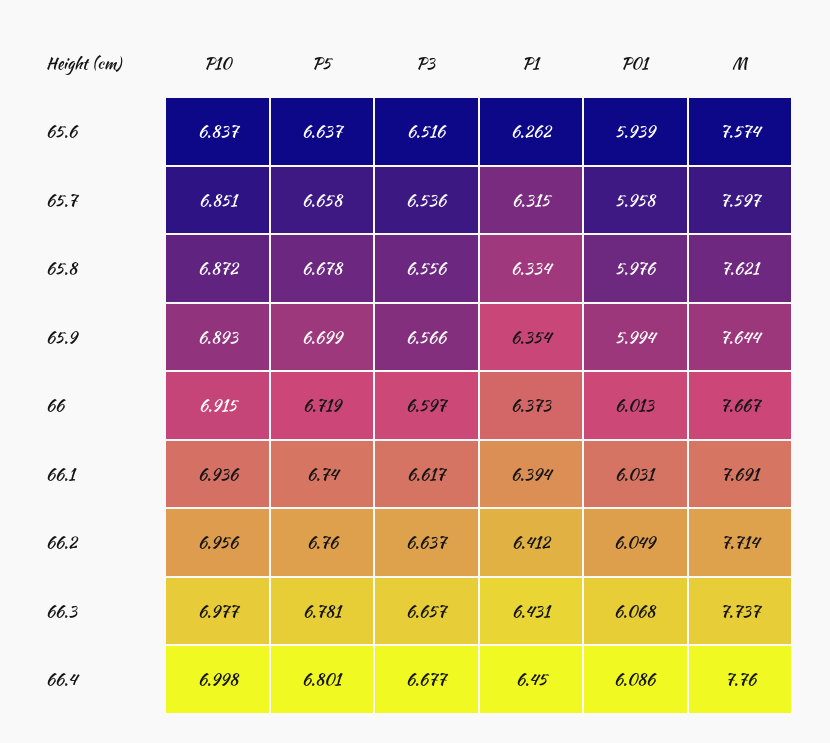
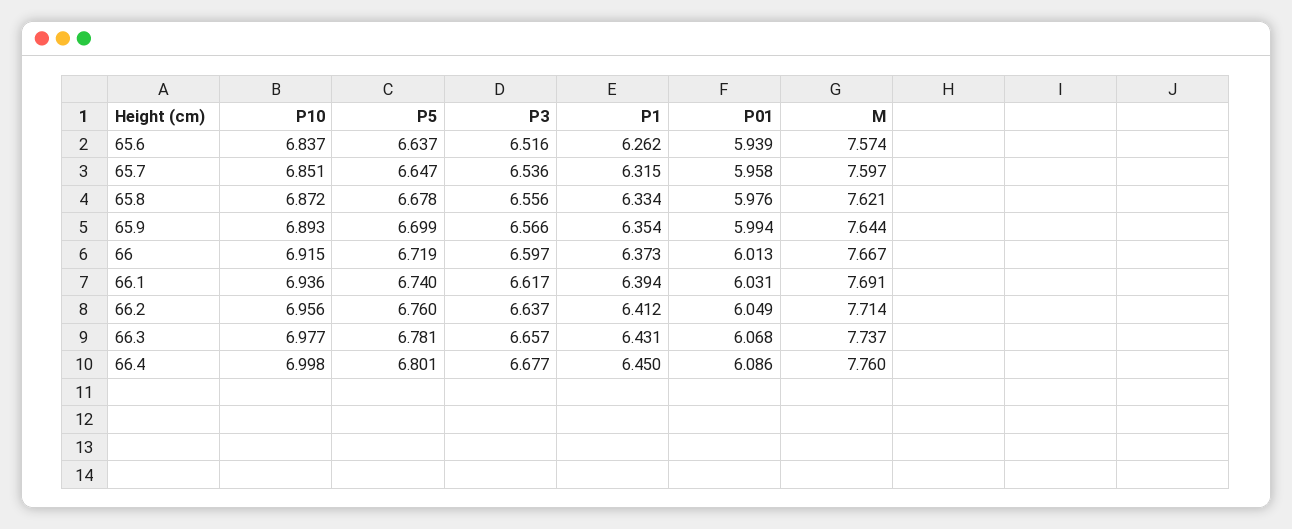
  {
    "P10": {
      "65.6": 6.837,
      "65.7": 6.851,
      "65.8": 6.872,
      "65.9": 6.893,
      "66": 6.915,
      "66.1": 6.936,
      "66.2": 6.956,
      "66.3": 6.977,
      "66.4": 6.998
    },
    "P5": {
      "65.6": 6.637,
-     "65.7": 6.658,
+     "65.7": 6.647,
      "65.8": 6.678,
      "65.9": 6.699,
      "66": 6.719,
      "66.1": 6.74,
      "66.2": 6.76,
      "66.3": 6.781,
      "66.4": 6.801
    },
    "P3": {
      "65.6": 6.516,
      "65.7": 6.536,
      "65.8": 6.556,
      "65.9": 6.566,
      "66": 6.597,
      "66.1": 6.617,
      "66.2": 6.637,
      "66.3": 6.657,
      "66.4": 6.677
    },
    "P1": {
      "65.6": 6.262,
      "65.7": 6.315,
      "65.8": 6.334,
      "65.9": 6.354,
      "66": 6.373,
      "66.1": 6.394,
      "66.2": 6.412,
      "66.3": 6.431,
      "66.4": 6.45
    },
    "P01": {
      "65.6": 5.939,
      "65.7": 5.958,
      "65.8": 5.976,
      "65.9": 5.994,
      "66": 6.013,
      "66.1": 6.031,
      "66.2": 6.049,
      "66.3": 6.068,
      "66.4": 6.086
    },
    "M": {
      "65.6": 7.574,
      "65.7": 7.597,
      "65.8": 7.621,
      "65.9": 7.644,
      "66": 7.667,
      "66.1": 7.691,
      "66.2": 7.714,
      "66.3": 7.737,
      "66.4": 7.76
    }
  }

